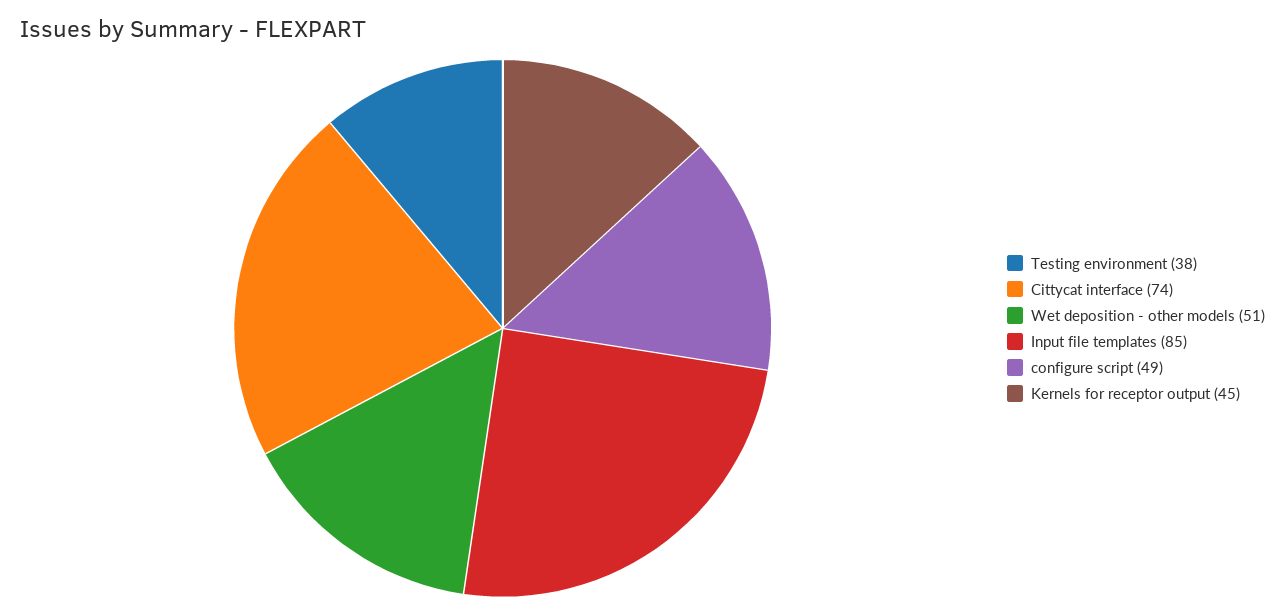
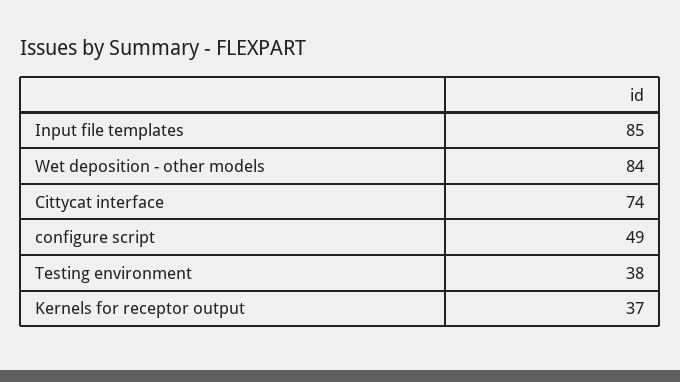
  {
    "Testing environment": 38,
    "Cittycat interface": 74,
-   "Wet deposition - other models": 51,
+   "Wet deposition - other models": 84,
    "Input file templates": 85,
    "configure script": 49,
-   "Kernels for receptor output": 45
+   "Kernels for receptor output": 37
  }

